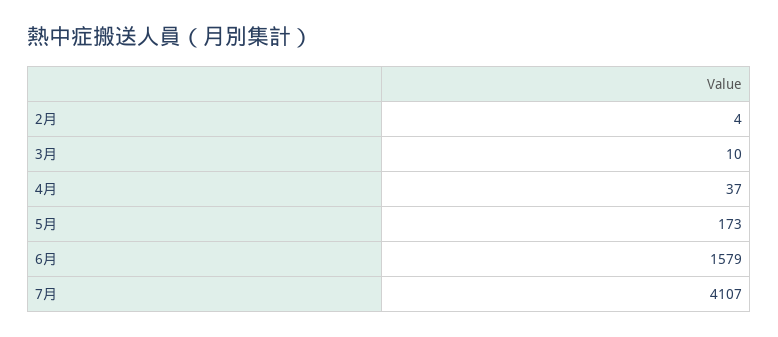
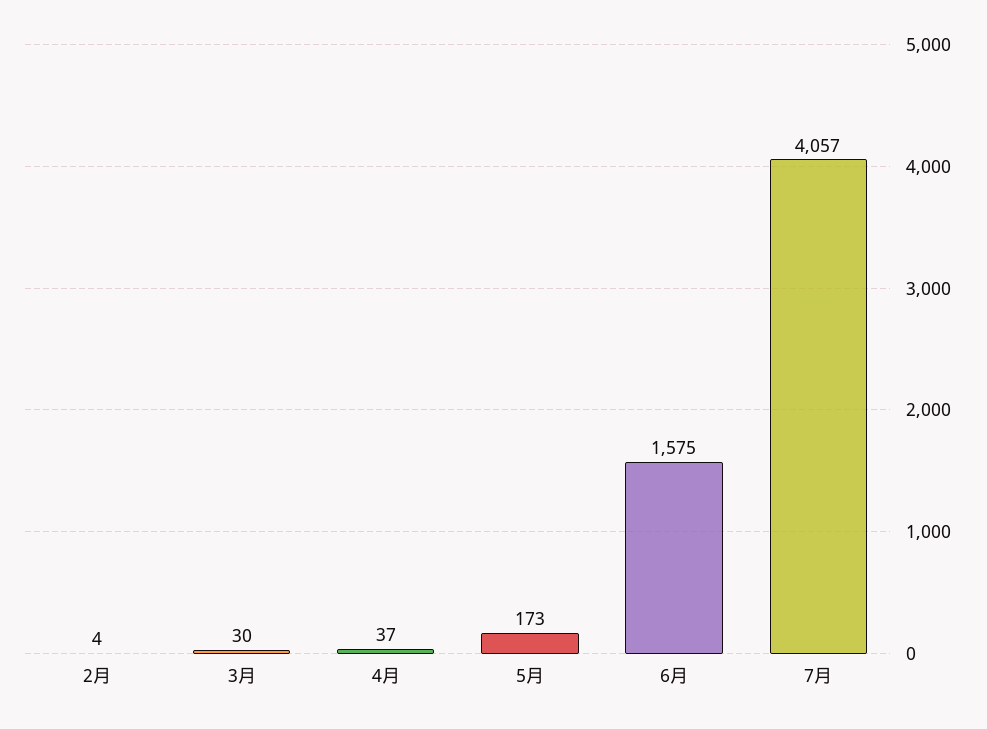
  {
    "2月": 4,
-   "3月": 10,
+   "3月": 30,
    "4月": 37,
    "5月": 173,
-   "6月": 1579,
+   "6月": 1575,
-   "7月": 4107
+   "7月": 4057
  }

